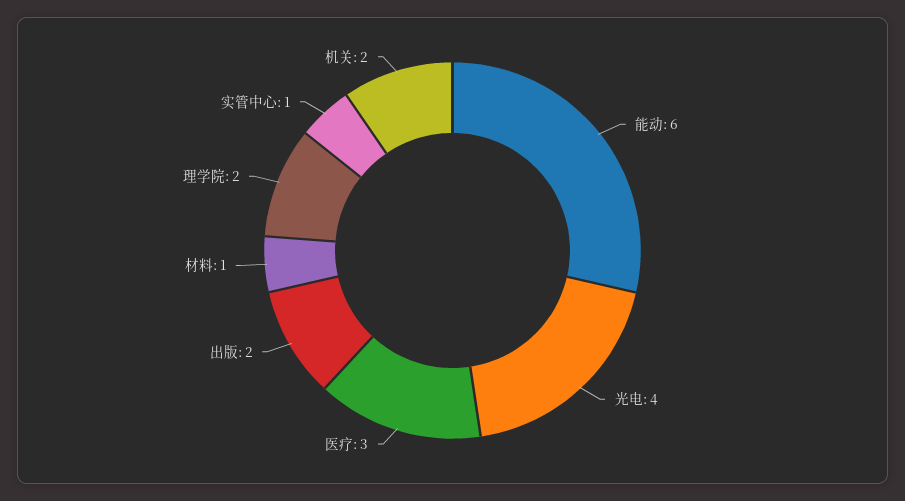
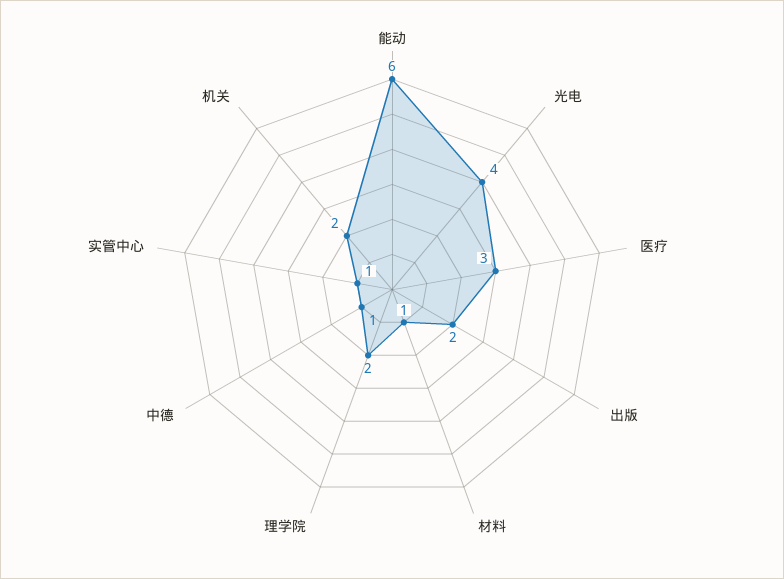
  {
    "能动": 6,
    "光电": 4,
    "医疗": 3,
    "出版": 2,
    "材料": 1,
    "理学院": 2,
    "实管中心": 1,
-   "机关": 2
+   "机关": 2,
+   "中德": 1
  }

